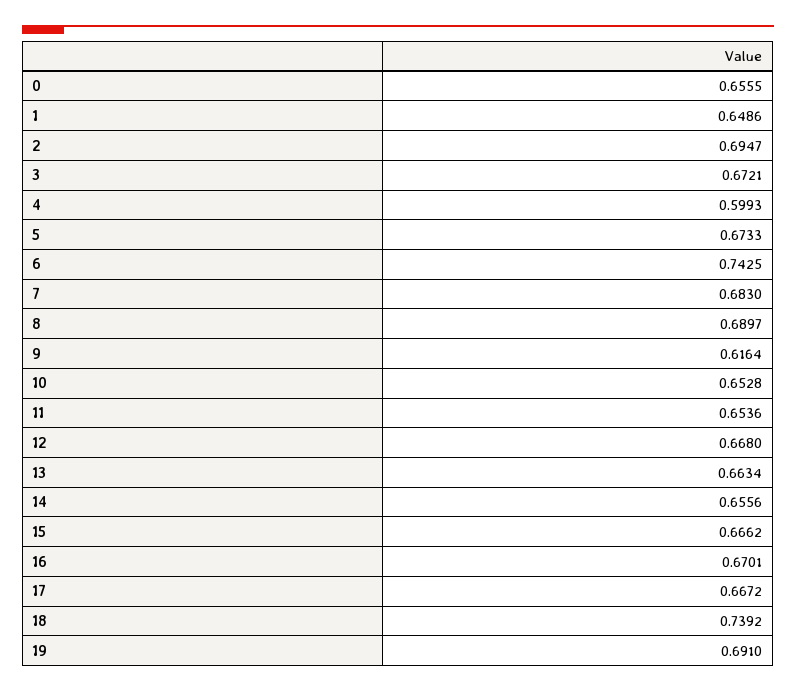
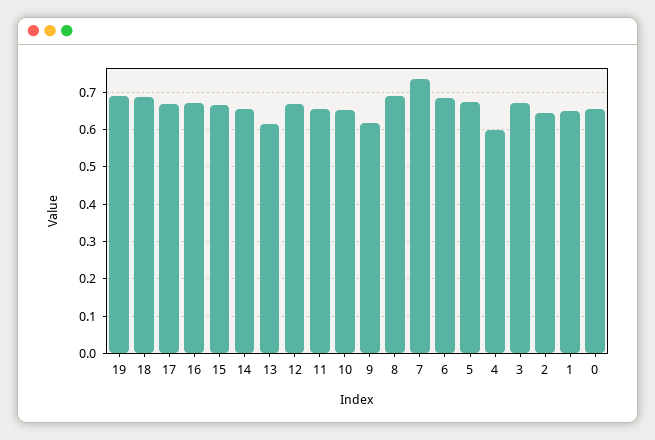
  {
    "0": 0.6555,
    "1": 0.6486,
-   "2": 0.6947,
+   "2": 0.64,
    "3": 0.6721,
    "4": 0.5993,
    "5": 0.6733,
-   "6": 0.7425,
+   "6": 0.68,
-   "7": 0.683,
+   "7": 0.74,
    "8": 0.6897,
    "9": 0.6164,
    "10": 0.6528,
    "11": 0.6536,
    "12": 0.668,
-   "13": 0.6634,
+   "13": 0.62,
    "14": 0.6556,
    "15": 0.6662,
    "16": 0.6701,
    "17": 0.6672,
-   "18": 0.7392,
+   "18": 0.68,
    "19": 0.691
  }

